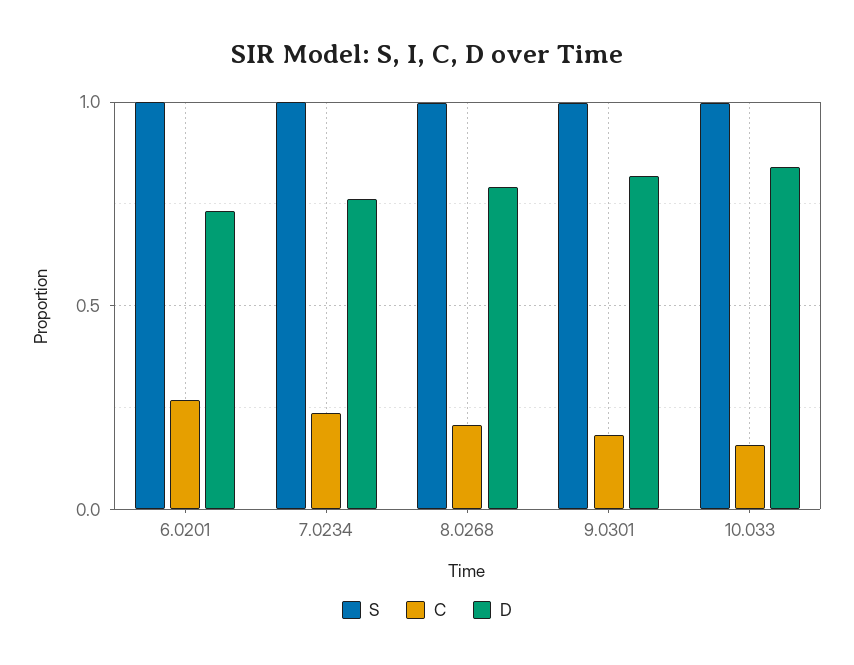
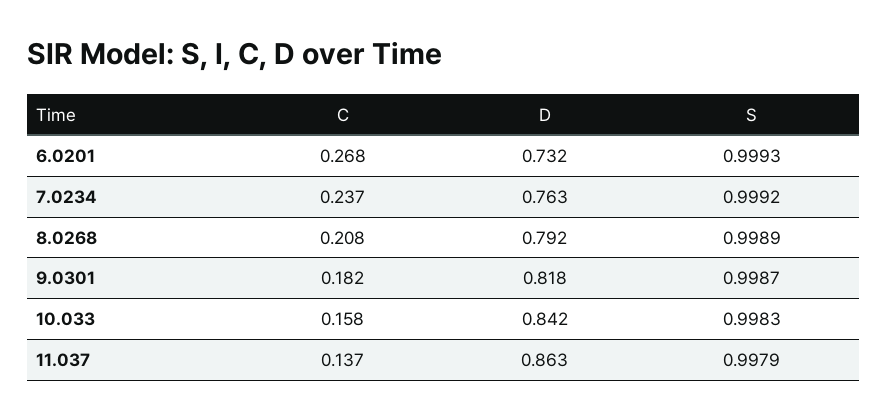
  {
    "S": {
      "6.0201": 0.9993,
      "7.0234": 0.9992,
      "8.0268": 0.9989,
      "9.0301": 0.9987,
-     "10.033": 0.9983
+     "10.033": 0.9983,
+     "11.037": 0.9979
    },
    "C": {
      "6.0201": 0.268,
      "7.0234": 0.237,
      "8.0268": 0.208,
      "9.0301": 0.182,
-     "10.033": 0.158
+     "10.033": 0.158,
+     "11.037": 0.137
    },
    "D": {
      "6.0201": 0.732,
      "7.0234": 0.763,
      "8.0268": 0.792,
      "9.0301": 0.818,
-     "10.033": 0.842
+     "10.033": 0.842,
+     "11.037": 0.863
    }
  }

